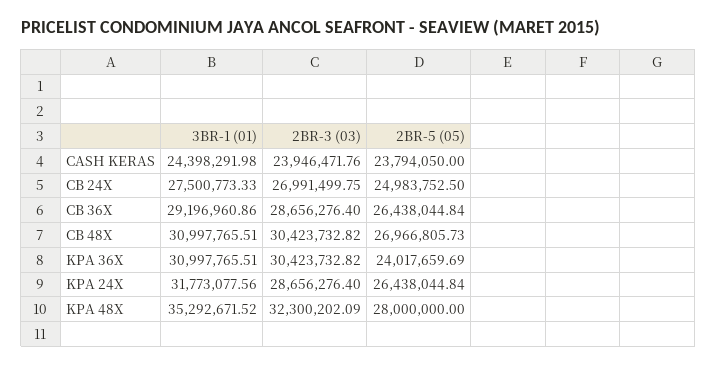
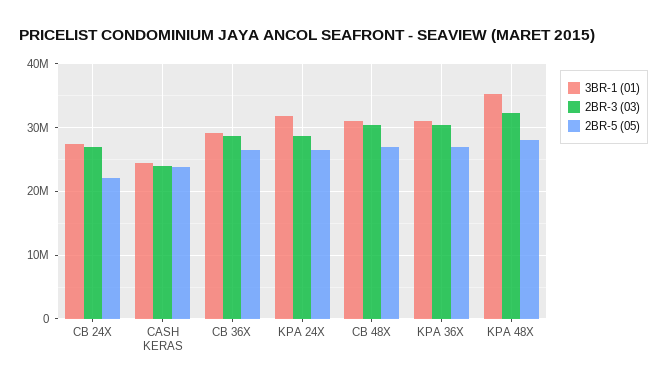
  {
    "3BR-1 (01)": {
      "CASH KERAS": 24398291.98,
      "CB 24X": 27500773.33,
      "CB 36X": 29196960.86,
      "CB 48X": 30997765.51,
      "KPA 36X": 30997765.51,
      "KPA 24X": 31773077.56,
      "KPA 48X": 35292671.52
    },
    "2BR-3 (03)": {
      "CASH KERAS": 23946471.76,
      "CB 24X": 26991499.75,
      "CB 36X": 28656276.4,
      "CB 48X": 30423732.82,
      "KPA 36X": 30423732.82,
      "KPA 24X": 28656276.4,
      "KPA 48X": 32300202.09
    },
    "2BR-5 (05)": {
      "CASH KERAS": 23794050,
-     "CB 24X": 24983752.5,
+     "CB 24X": 22000000,
      "CB 36X": 26438044.84,
      "CB 48X": 26966805.73,
-     "KPA 36X": 24017659.69,
+     "KPA 36X": 27000000,
      "KPA 24X": 26438044.84,
      "KPA 48X": 28000000
    }
  }

